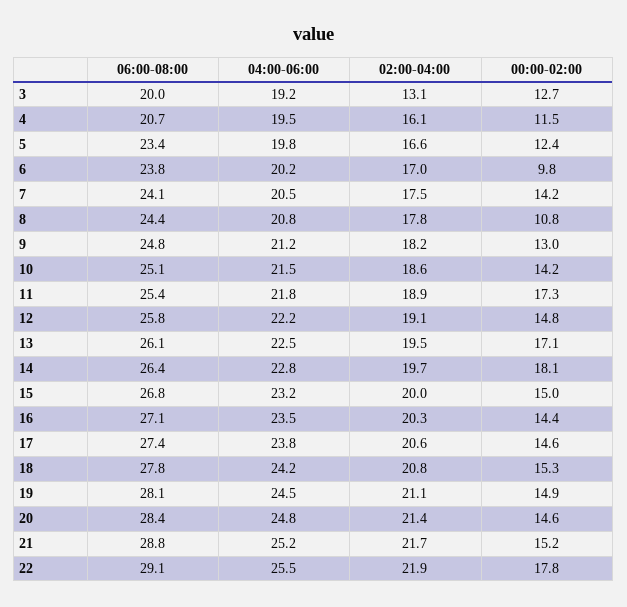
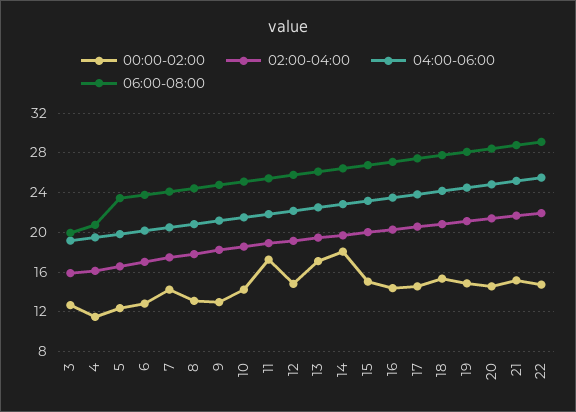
  {
    "06:00-08:00": {
      "3": 20,
      "4": 20.7,
      "5": 23.4,
      "6": 23.8,
      "7": 24.1,
      "8": 24.4,
      "9": 24.8,
      "10": 25.1,
      "11": 25.4,
      "12": 25.8,
      "13": 26.1,
      "14": 26.4,
      "15": 26.8,
      "16": 27.1,
      "17": 27.4,
      "18": 27.8,
      "19": 28.1,
      "20": 28.4,
      "21": 28.8,
      "22": 29.1
    },
    "04:00-06:00": {
      "3": 19.2,
      "4": 19.5,
      "5": 19.8,
      "6": 20.2,
      "7": 20.5,
      "8": 20.8,
      "9": 21.2,
      "10": 21.5,
      "11": 21.8,
      "12": 22.2,
      "13": 22.5,
      "14": 22.8,
      "15": 23.2,
      "16": 23.5,
      "17": 23.8,
      "18": 24.2,
      "19": 24.5,
      "20": 24.8,
      "21": 25.2,
      "22": 25.5
    },
    "02:00-04:00": {
-     "3": 13.1,
+     "3": 16,
      "4": 16.1,
      "5": 16.6,
      "6": 17,
      "7": 17.5,
      "8": 17.8,
      "9": 18.2,
      "10": 18.6,
      "11": 18.9,
      "12": 19.1,
      "13": 19.5,
      "14": 19.7,
      "15": 20,
      "16": 20.3,
      "17": 20.6,
      "18": 20.8,
      "19": 21.1,
      "20": 21.4,
      "21": 21.7,
      "22": 21.9
    },
    "00:00-02:00": {
      "3": 12.7,
      "4": 11.5,
      "5": 12.4,
-     "6": 9.8,
+     "6": 13,
      "7": 14.2,
-     "8": 10.8,
+     "8": 13,
      "9": 13,
      "10": 14.2,
      "11": 17.3,
      "12": 14.8,
      "13": 17.1,
      "14": 18.1,
      "15": 15,
      "16": 14.4,
      "17": 14.6,
      "18": 15.3,
      "19": 14.9,
      "20": 14.6,
      "21": 15.2,
-     "22": 17.8
+     "22": 15
    }
  }

